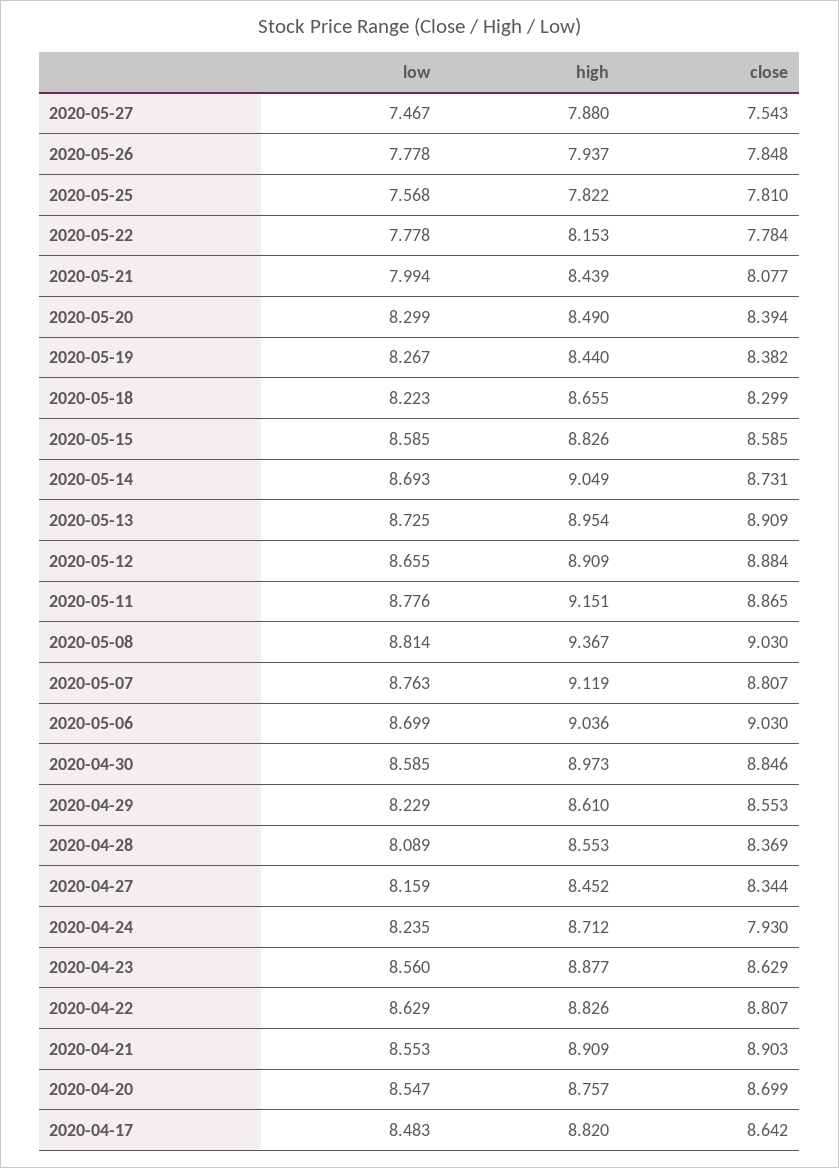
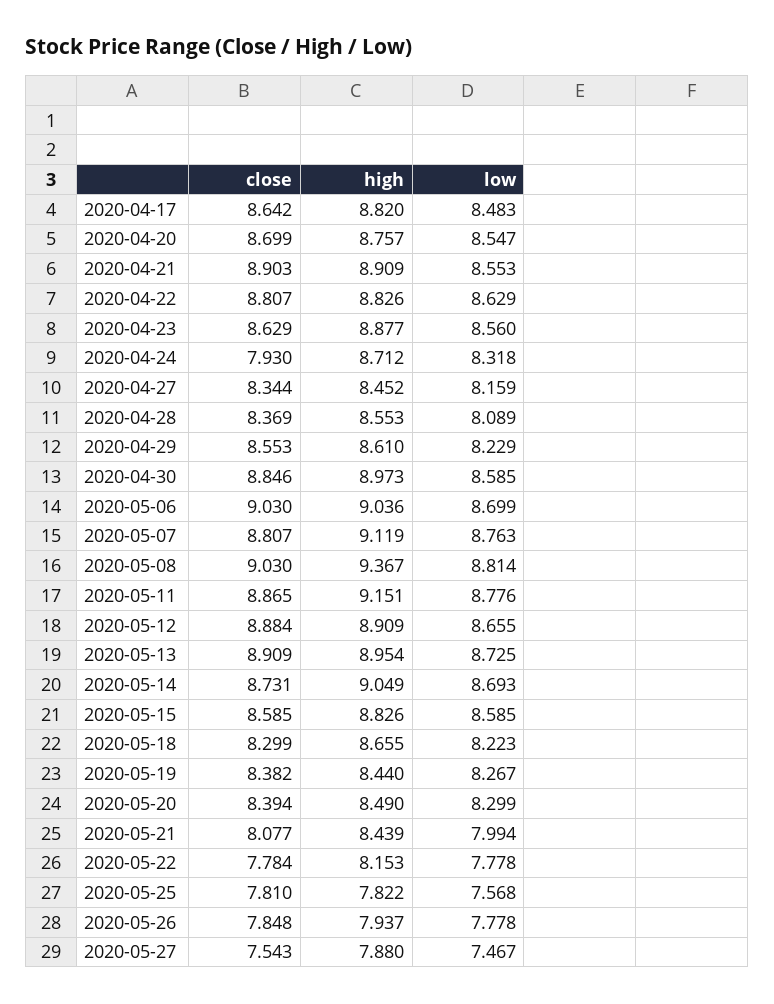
  {
    "low": {
      "2020-05-27": 7.467,
      "2020-05-26": 7.778,
      "2020-05-25": 7.568,
      "2020-05-22": 7.778,
      "2020-05-21": 7.994,
      "2020-05-20": 8.299,
      "2020-05-19": 8.267,
      "2020-05-18": 8.223,
      "2020-05-15": 8.585,
      "2020-05-14": 8.693,
      "2020-05-13": 8.725,
      "2020-05-12": 8.655,
      "2020-05-11": 8.776,
      "2020-05-08": 8.814,
      "2020-05-07": 8.763,
      "2020-05-06": 8.699,
      "2020-04-30": 8.585,
      "2020-04-29": 8.229,
      "2020-04-28": 8.089,
      "2020-04-27": 8.159,
-     "2020-04-24": 8.235,
+     "2020-04-24": 8.318,
      "2020-04-23": 8.56,
      "2020-04-22": 8.629,
      "2020-04-21": 8.553,
      "2020-04-20": 8.547,
      "2020-04-17": 8.483
    },
    "high": {
      "2020-05-27": 7.88,
      "2020-05-26": 7.937,
      "2020-05-25": 7.822,
      "2020-05-22": 8.153,
      "2020-05-21": 8.439,
      "2020-05-20": 8.49,
      "2020-05-19": 8.44,
      "2020-05-18": 8.655,
      "2020-05-15": 8.826,
      "2020-05-14": 9.049,
      "2020-05-13": 8.954,
      "2020-05-12": 8.909,
      "2020-05-11": 9.151,
      "2020-05-08": 9.367,
      "2020-05-07": 9.119,
      "2020-05-06": 9.036,
      "2020-04-30": 8.973,
      "2020-04-29": 8.61,
      "2020-04-28": 8.553,
      "2020-04-27": 8.452,
      "2020-04-24": 8.712,
      "2020-04-23": 8.877,
      "2020-04-22": 8.826,
      "2020-04-21": 8.909,
      "2020-04-20": 8.757,
      "2020-04-17": 8.82
    },
    "close": {
      "2020-05-27": 7.543,
      "2020-05-26": 7.848,
      "2020-05-25": 7.81,
      "2020-05-22": 7.784,
      "2020-05-21": 8.077,
      "2020-05-20": 8.394,
      "2020-05-19": 8.382,
      "2020-05-18": 8.299,
      "2020-05-15": 8.585,
      "2020-05-14": 8.731,
      "2020-05-13": 8.909,
      "2020-05-12": 8.884,
      "2020-05-11": 8.865,
      "2020-05-08": 9.03,
      "2020-05-07": 8.807,
      "2020-05-06": 9.03,
      "2020-04-30": 8.846,
      "2020-04-29": 8.553,
      "2020-04-28": 8.369,
      "2020-04-27": 8.344,
      "2020-04-24": 7.93,
      "2020-04-23": 8.629,
      "2020-04-22": 8.807,
      "2020-04-21": 8.903,
      "2020-04-20": 8.699,
      "2020-04-17": 8.642
    }
  }

